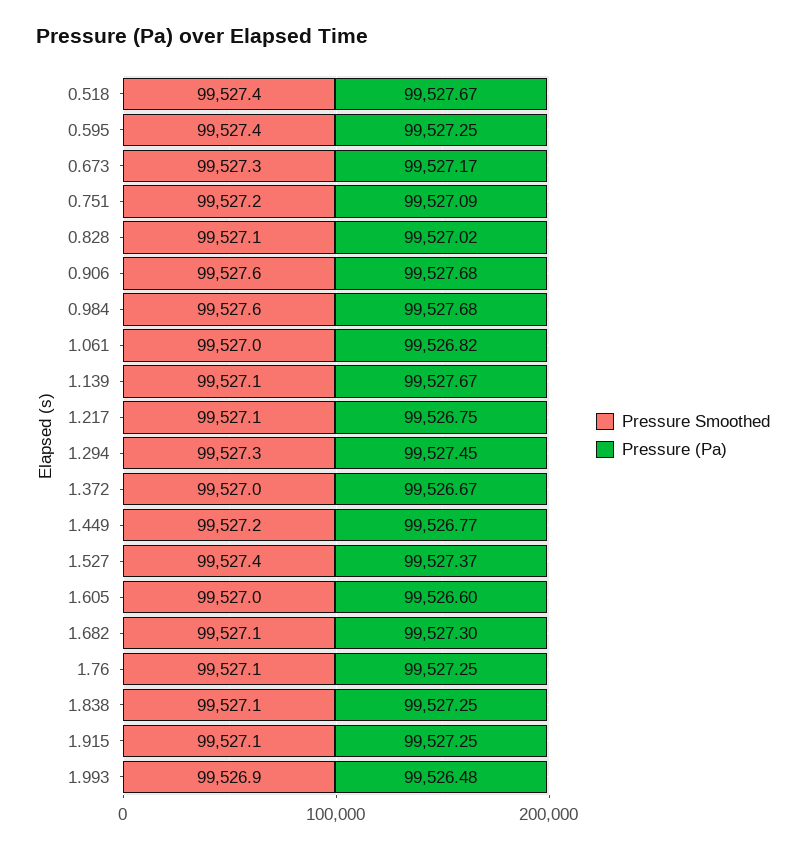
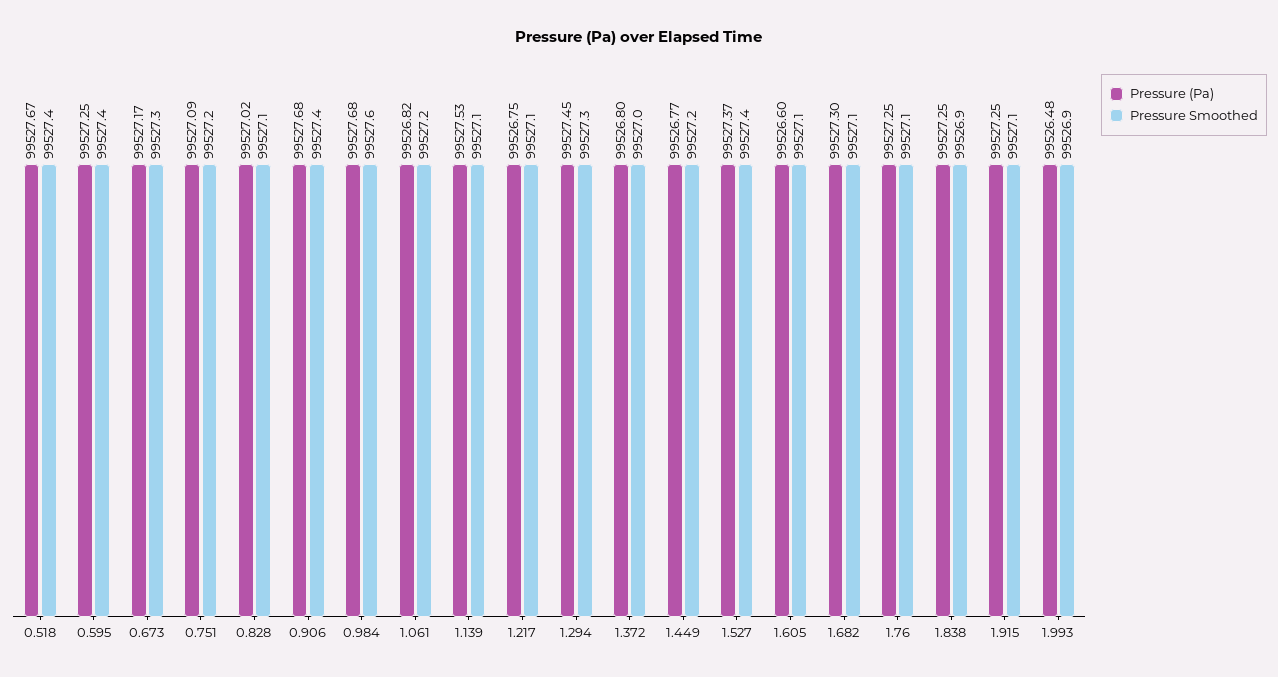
  {
    "Pressure Smoothed": {
      "0.518": 99527.4,
      "0.595": 99527.4,
      "0.673": 99527.3,
      "0.751": 99527.2,
      "0.828": 99527.1,
-     "0.906": 99527.6,
+     "0.906": 99527.4,
      "0.984": 99527.6,
-     "1.061": 99527,
+     "1.061": 99527.2,
      "1.139": 99527.1,
      "1.217": 99527.1,
      "1.294": 99527.3,
      "1.372": 99527,
      "1.449": 99527.2,
      "1.527": 99527.4,
-     "1.605": 99527,
+     "1.605": 99527.1,
      "1.682": 99527.1,
      "1.76": 99527.1,
-     "1.838": 99527.1,
+     "1.838": 99526.9,
      "1.915": 99527.1,
      "1.993": 99526.9
    },
    "Pressure (Pa)": {
      "0.518": 99527.67,
      "0.595": 99527.25,
      "0.673": 99527.17,
      "0.751": 99527.09,
      "0.828": 99527.02,
      "0.906": 99527.68,
      "0.984": 99527.68,
      "1.061": 99526.82,
-     "1.139": 99527.67,
+     "1.139": 99527.53,
      "1.217": 99526.75,
      "1.294": 99527.45,
-     "1.372": 99526.67,
+     "1.372": 99526.8,
      "1.449": 99526.77,
      "1.527": 99527.37,
      "1.605": 99526.6,
      "1.682": 99527.3,
      "1.76": 99527.25,
      "1.838": 99527.25,
      "1.915": 99527.25,
      "1.993": 99526.48
    }
  }

